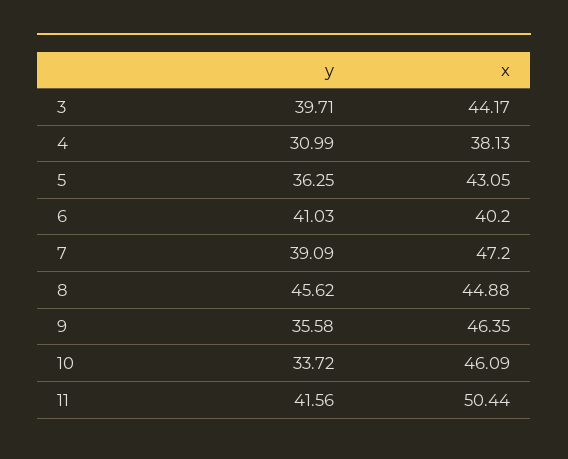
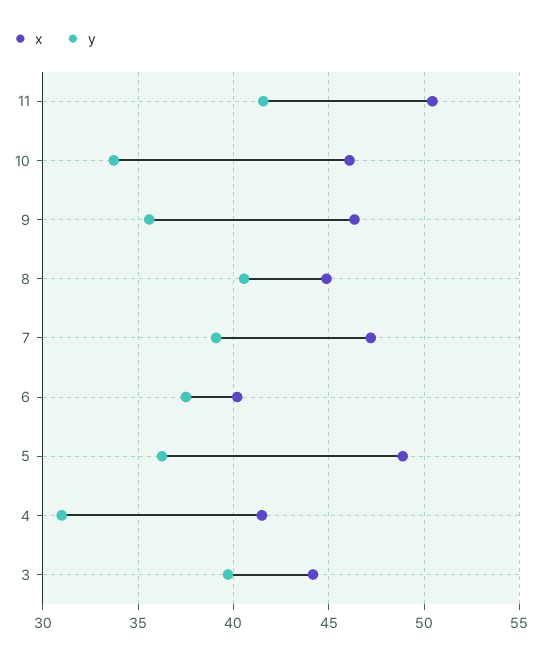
  {
    "y": {
      "3": 39.71,
      "4": 30.99,
      "5": 36.25,
-     "6": 41.03,
+     "6": 37.5,
      "7": 39.09,
-     "8": 45.62,
+     "8": 40.5,
      "9": 35.58,
      "10": 33.72,
      "11": 41.56
    },
    "x": {
      "3": 44.17,
-     "4": 38.13,
+     "4": 41.5,
-     "5": 43.05,
+     "5": 49,
      "6": 40.2,
      "7": 47.2,
      "8": 44.88,
      "9": 46.35,
      "10": 46.09,
      "11": 50.44
    }
  }

